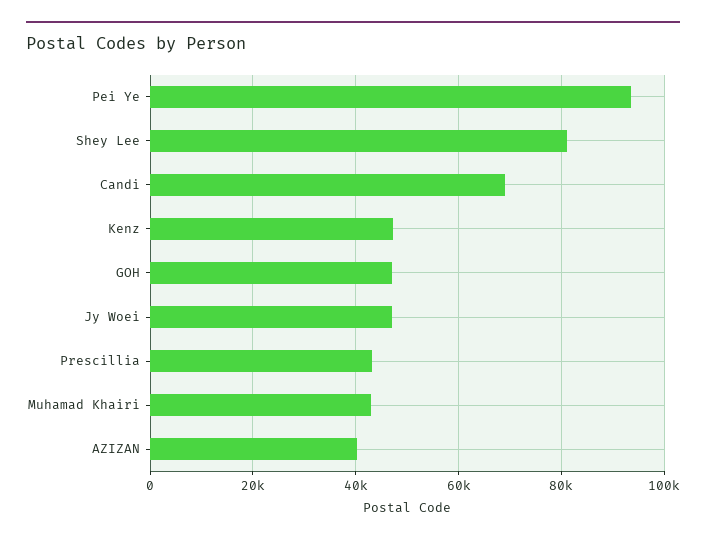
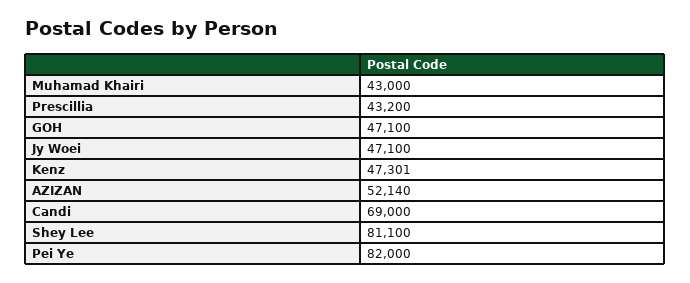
  {
-   "Pei Ye": 94000,
+   "Pei Ye": 82000,
    "Shey Lee": 81100,
    "Candi": 69000,
    "Kenz": 47301,
    "GOH": 47100,
    "Jy Woei": 47100,
    "Prescillia": 43200,
    "Muhamad Khairi": 43000,
-   "AZIZAN": 40000
+   "AZIZAN": 52140
  }

